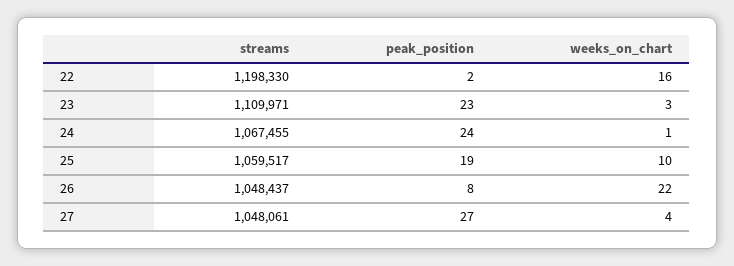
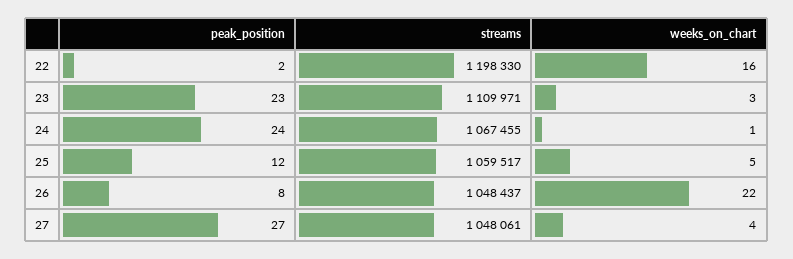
  {
    "streams": {
      "22": 1198330,
      "23": 1109971,
      "24": 1067455,
      "25": 1059517,
      "26": 1048437,
      "27": 1048061
    },
    "peak_position": {
      "22": 2,
      "23": 23,
      "24": 24,
-     "25": 19,
+     "25": 12,
      "26": 8,
      "27": 27
    },
    "weeks_on_chart": {
      "22": 16,
      "23": 3,
      "24": 1,
-     "25": 10,
+     "25": 5,
      "26": 22,
      "27": 4
    }
  }

